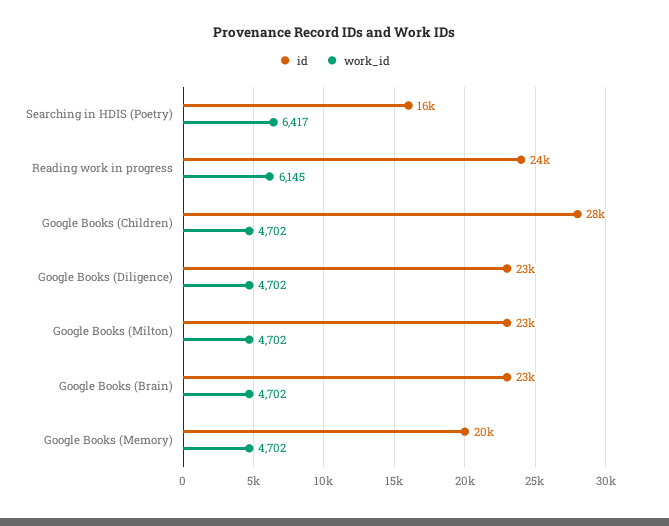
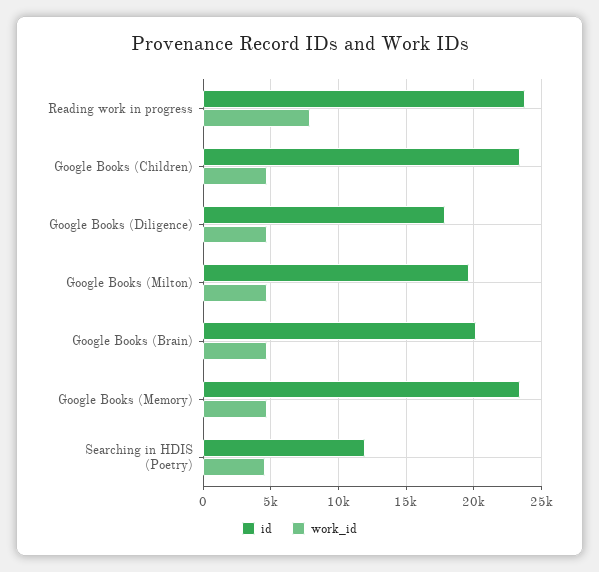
  {
    "id": {
-     "Searching in HDIS (Poetry)": 16000,
+     "Searching in HDIS (Poetry)": 12000,
      "Reading work in progress": 24000,
-     "Google Books (Children)": 28000,
+     "Google Books (Children)": 23500,
-     "Google Books (Diligence)": 23000,
+     "Google Books (Diligence)": 18000,
-     "Google Books (Milton)": 23000,
+     "Google Books (Milton)": 19500,
-     "Google Books (Brain)": 23000,
+     "Google Books (Brain)": 20000,
-     "Google Books (Memory)": 20000
+     "Google Books (Memory)": 23500
    },
    "work_id": {
-     "Searching in HDIS (Poetry)": 6417,
+     "Searching in HDIS (Poetry)": 4500,
-     "Reading work in progress": 6145,
+     "Reading work in progress": 8000,
      "Google Books (Children)": 4702,
      "Google Books (Diligence)": 4702,
      "Google Books (Milton)": 4702,
      "Google Books (Brain)": 4702,
      "Google Books (Memory)": 4702
    }
  }

